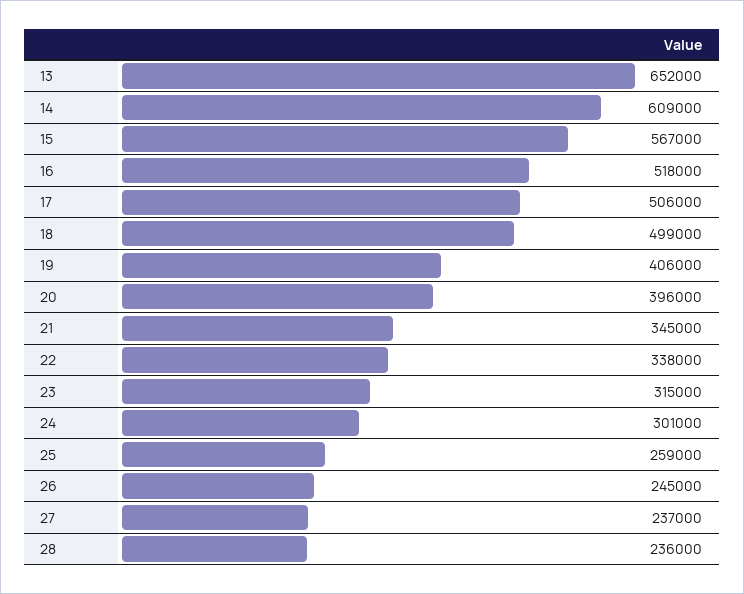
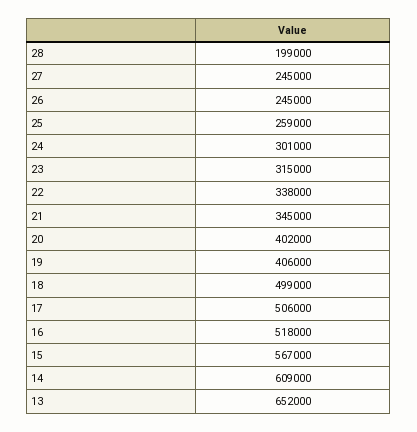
  {
    "13": 652000,
    "14": 609000,
    "15": 567000,
    "16": 518000,
    "17": 506000,
    "18": 499000,
    "19": 406000,
-   "20": 396000,
+   "20": 402000,
    "21": 345000,
    "22": 338000,
    "23": 315000,
    "24": 301000,
    "25": 259000,
    "26": 245000,
-   "27": 237000,
+   "27": 245000,
-   "28": 236000
+   "28": 199000
  }

